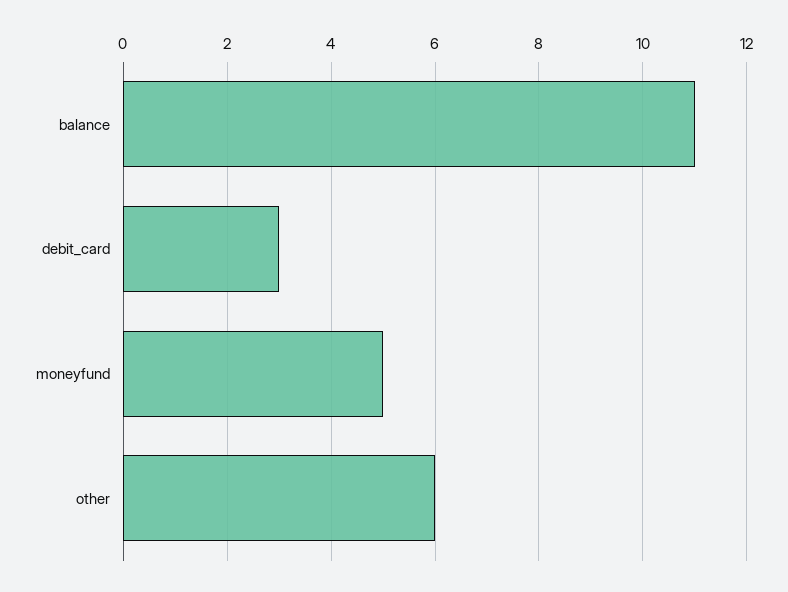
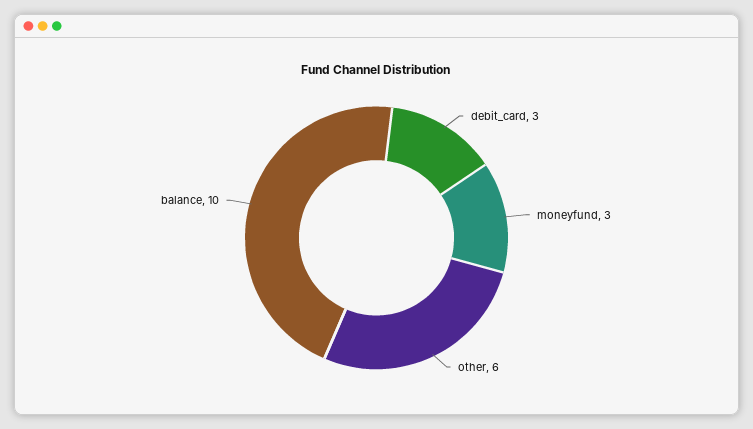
  {
-   "balance": 11,
+   "balance": 10,
    "debit_card": 3,
-   "moneyfund": 5,
+   "moneyfund": 3,
    "other": 6
  }

